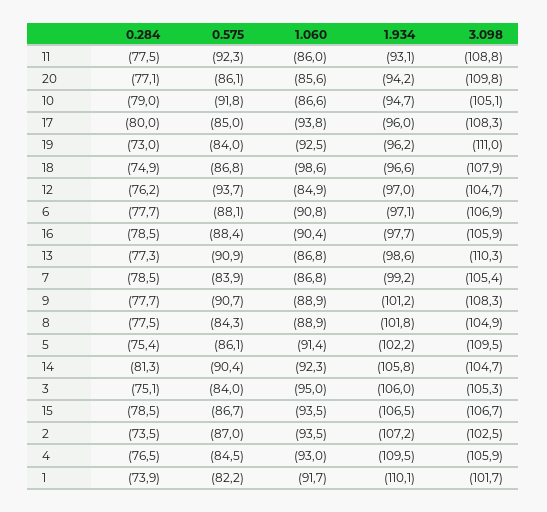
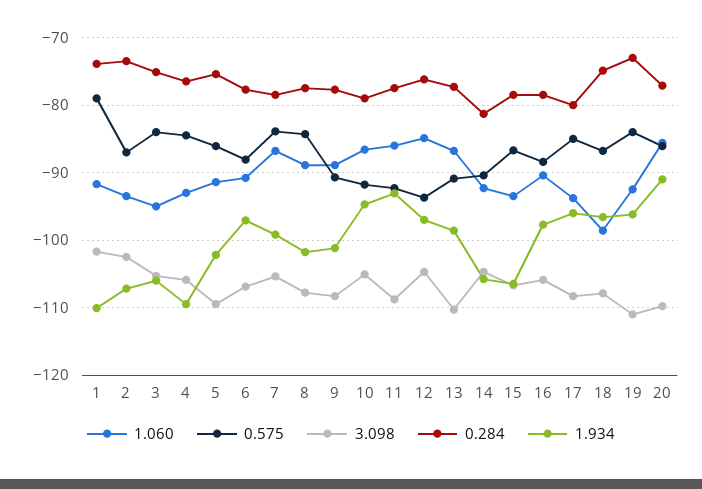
  {
    "0.284": {
      "11": -77.5,
      "20": -77.1,
      "10": -79,
      "17": -80,
      "19": -73,
      "18": -74.9,
      "12": -76.2,
      "6": -77.7,
      "16": -78.5,
      "13": -77.3,
      "7": -78.5,
      "9": -77.7,
      "8": -77.5,
      "5": -75.4,
      "14": -81.3,
      "3": -75.1,
      "15": -78.5,
      "2": -73.5,
      "4": -76.5,
      "1": -73.9
    },
    "0.575": {
      "11": -92.3,
      "20": -86.1,
      "10": -91.8,
      "17": -85,
      "19": -84,
      "18": -86.8,
      "12": -93.7,
      "6": -88.1,
      "16": -88.4,
      "13": -90.9,
      "7": -83.9,
      "9": -90.7,
      "8": -84.3,
      "5": -86.1,
      "14": -90.4,
      "3": -84,
      "15": -86.7,
      "2": -87,
      "4": -84.5,
-     "1": -82.2
+     "1": -79
    },
    "1.060": {
      "11": -86,
      "20": -85.6,
      "10": -86.6,
      "17": -93.8,
      "19": -92.5,
      "18": -98.6,
      "12": -84.9,
      "6": -90.8,
      "16": -90.4,
      "13": -86.8,
      "7": -86.8,
      "9": -88.9,
      "8": -88.9,
      "5": -91.4,
      "14": -92.3,
      "3": -95,
      "15": -93.5,
      "2": -93.5,
      "4": -93,
      "1": -91.7
    },
    "1.934": {
      "11": -93.1,
-     "20": -94.2,
+     "20": -91,
      "10": -94.7,
      "17": -96,
      "19": -96.2,
      "18": -96.6,
      "12": -97,
      "6": -97.1,
      "16": -97.7,
      "13": -98.6,
      "7": -99.2,
      "9": -101.2,
      "8": -101.8,
      "5": -102.2,
      "14": -105.8,
      "3": -106,
      "15": -106.5,
      "2": -107.2,
      "4": -109.5,
      "1": -110.1
    },
    "3.098": {
      "11": -108.8,
      "20": -109.8,
      "10": -105.1,
      "17": -108.3,
      "19": -111,
      "18": -107.9,
      "12": -104.7,
      "6": -106.9,
      "16": -105.9,
      "13": -110.3,
      "7": -105.4,
      "9": -108.3,
-     "8": -104.9,
+     "8": -108,
      "5": -109.5,
      "14": -104.7,
      "3": -105.3,
      "15": -106.7,
      "2": -102.5,
      "4": -105.9,
      "1": -101.7
    }
  }

